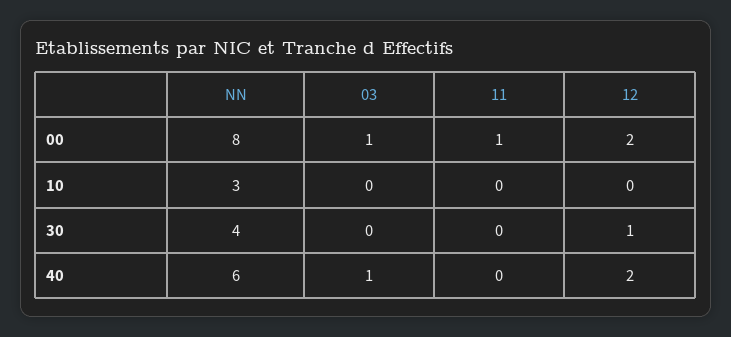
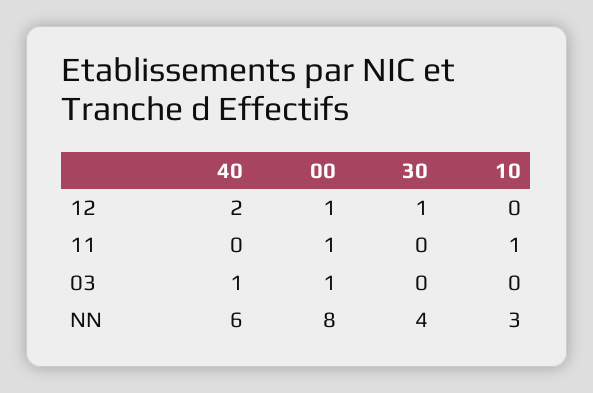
  {
    "NN": {
      "00": 8,
      "10": 3,
      "30": 4,
      "40": 6
    },
    "03": {
      "00": 1,
      "10": 0,
      "30": 0,
      "40": 1
    },
    "11": {
      "00": 1,
-     "10": 0,
+     "10": 1,
      "30": 0,
      "40": 0
    },
    "12": {
-     "00": 2,
+     "00": 1,
      "10": 0,
      "30": 1,
      "40": 2
    }
  }

